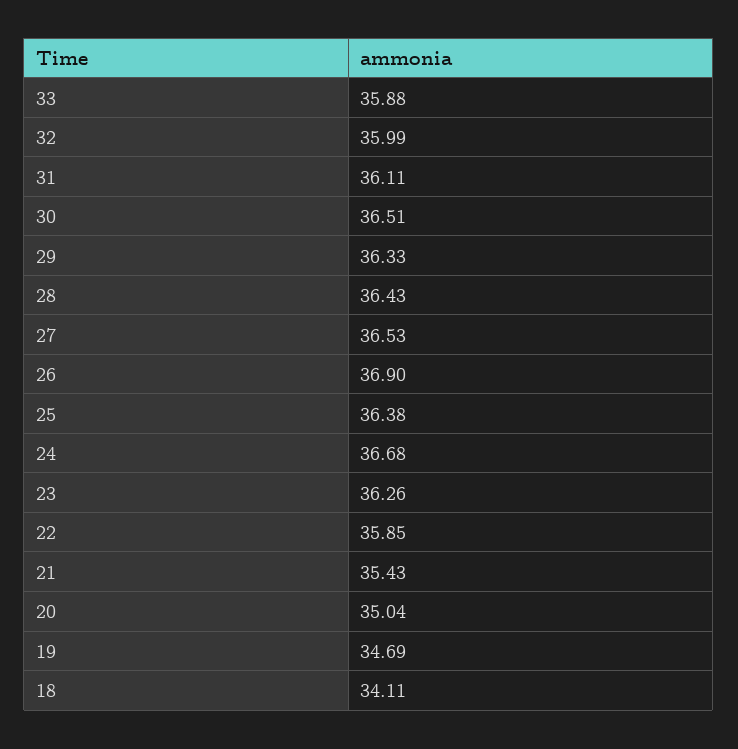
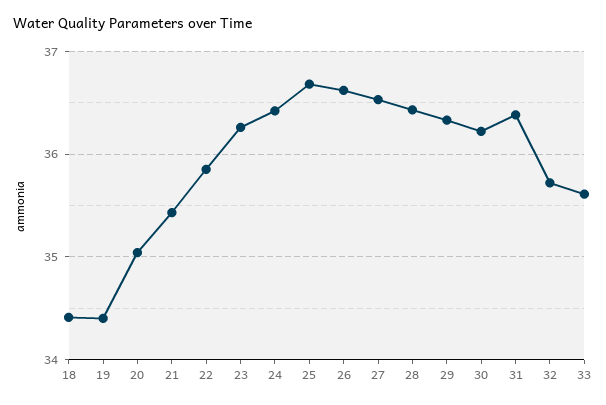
  {
-   "33": 35.88,
+   "33": 35.6,
-   "32": 35.99,
+   "32": 35.7,
-   "31": 36.11,
+   "31": 36.4,
-   "30": 36.51,
+   "30": 36.2,
    "29": 36.33,
    "28": 36.43,
    "27": 36.53,
-   "26": 36.9,
+   "26": 36.6,
-   "25": 36.38,
+   "25": 36.7,
-   "24": 36.68,
+   "24": 36.4,
    "23": 36.26,
    "22": 35.85,
    "21": 35.43,
    "20": 35.04,
-   "19": 34.69,
+   "19": 34.4,
-   "18": 34.11
+   "18": 34.4
  }

